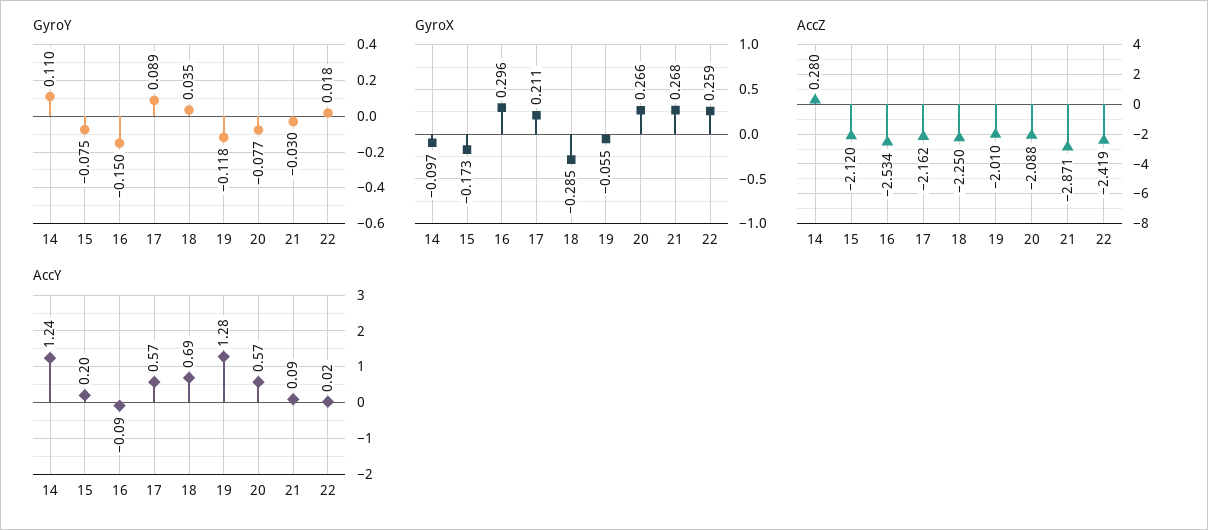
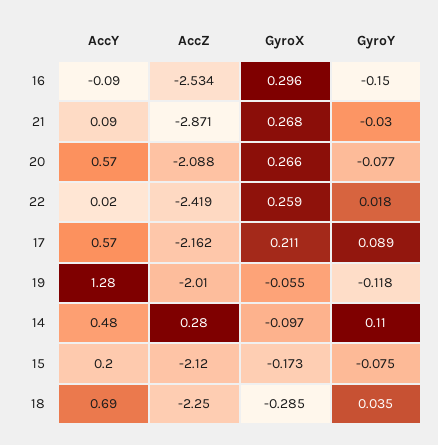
  {
    "GyroY": {
      "14": 0.11,
      "15": -0.075,
      "16": -0.15,
      "17": 0.089,
      "18": 0.035,
      "19": -0.118,
      "20": -0.077,
      "21": -0.03,
      "22": 0.018
    },
    "GyroX": {
      "14": -0.097,
      "15": -0.173,
      "16": 0.296,
      "17": 0.211,
      "18": -0.285,
      "19": -0.055,
      "20": 0.266,
      "21": 0.268,
      "22": 0.259
    },
    "AccZ": {
      "14": 0.28,
      "15": -2.12,
      "16": -2.534,
      "17": -2.162,
      "18": -2.25,
      "19": -2.01,
      "20": -2.088,
      "21": -2.871,
      "22": -2.419
    },
    "AccY": {
-     "14": 1.24,
+     "14": 0.48,
      "15": 0.2,
      "16": -0.09,
      "17": 0.57,
      "18": 0.69,
      "19": 1.28,
      "20": 0.57,
      "21": 0.09,
      "22": 0.02
    }
  }

